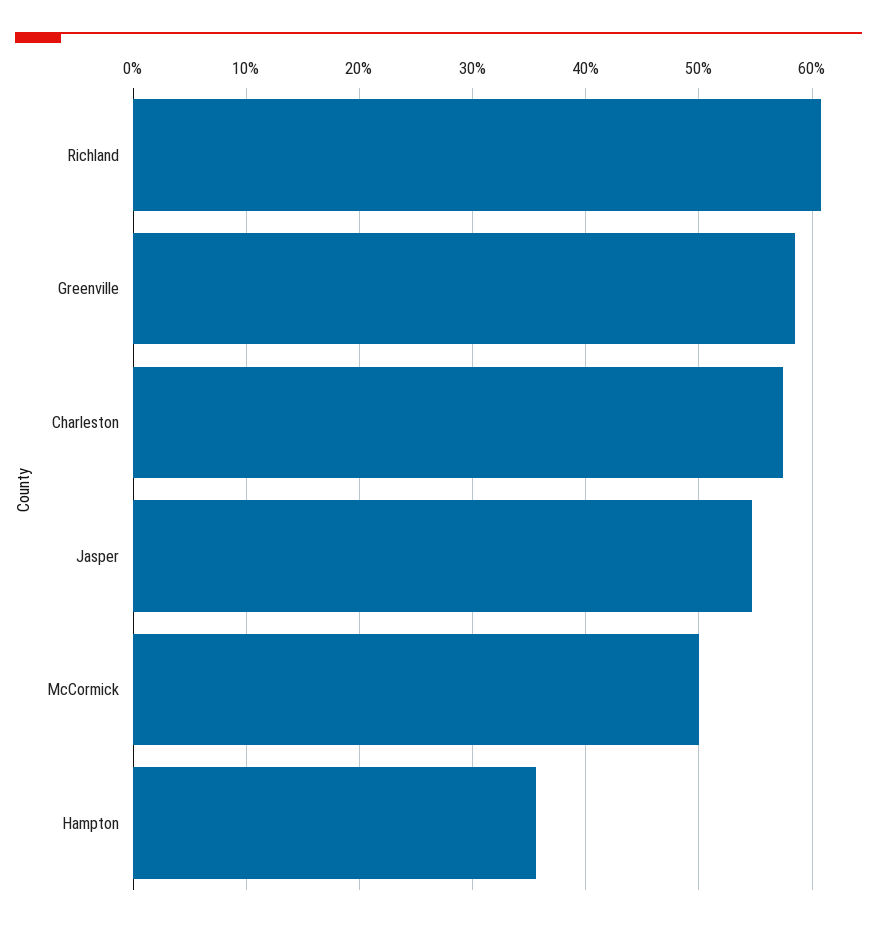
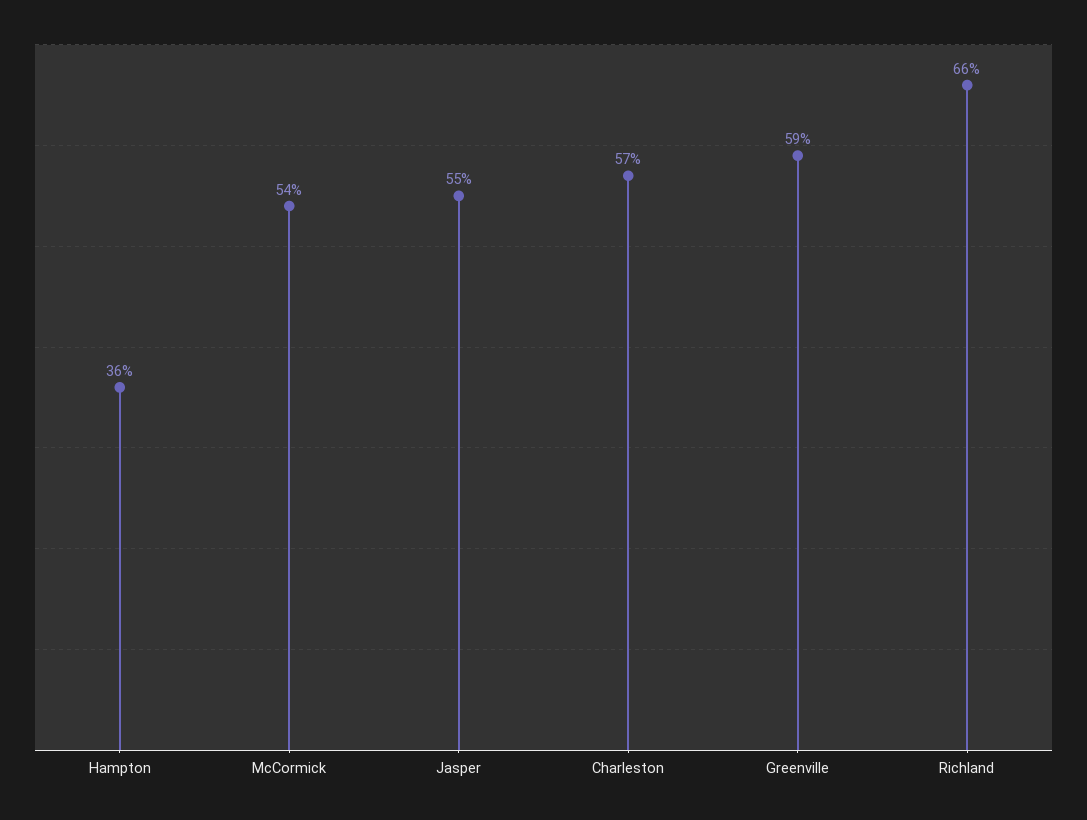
  {
-   "Richland": 61,
+   "Richland": 66,
    "Greenville": 59,
    "Charleston": 57,
    "Jasper": 55,
-   "McCormick": 50,
+   "McCormick": 54,
    "Hampton": 36
  }

